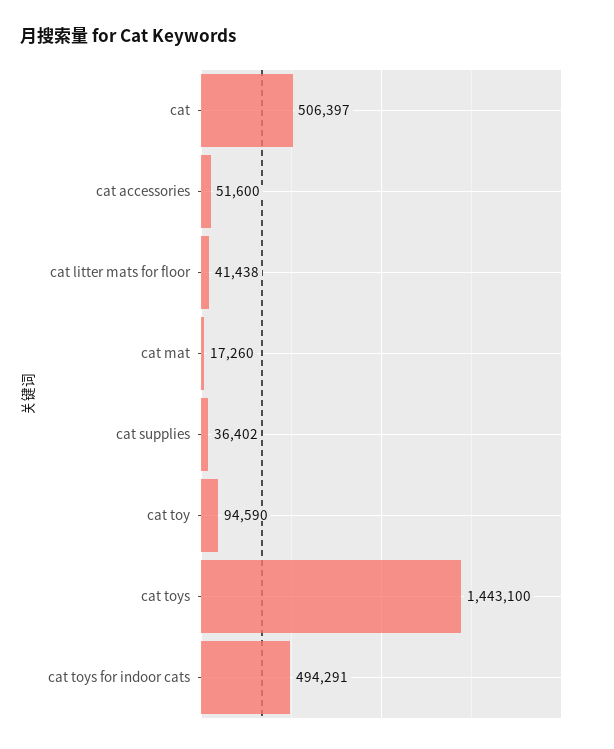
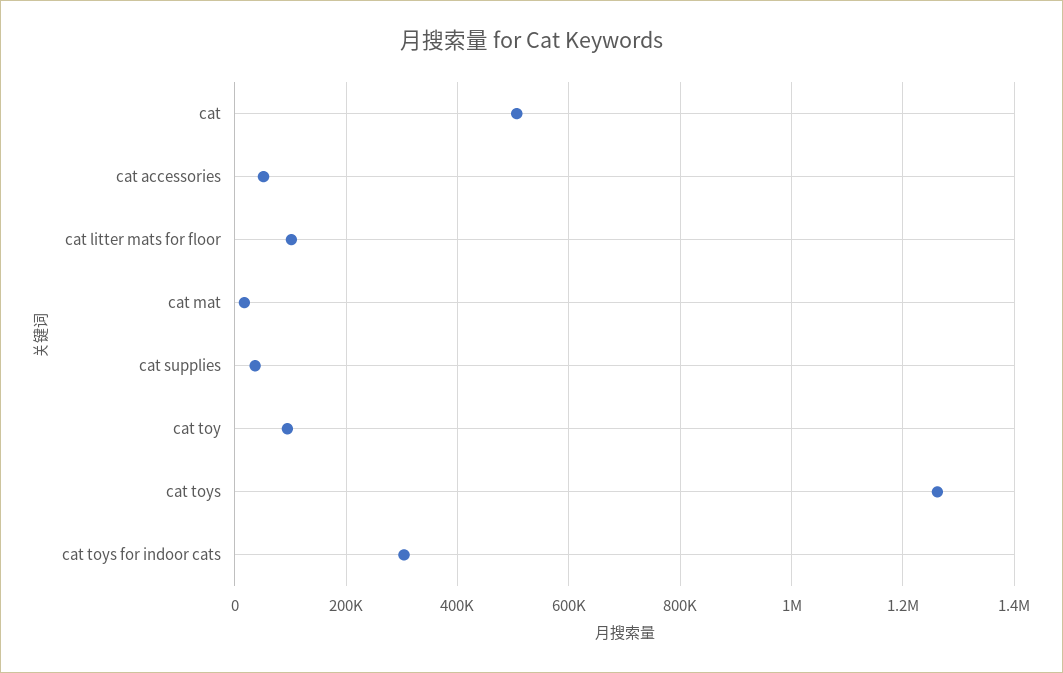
  {
    "cat": 506397,
    "cat accessories": 51600,
-   "cat litter mats for floor": 41438,
+   "cat litter mats for floor": 100000,
    "cat mat": 17260,
    "cat supplies": 36402,
    "cat toy": 94590,
-   "cat toys": 1443100,
+   "cat toys": 1260000,
-   "cat toys for indoor cats": 494291
+   "cat toys for indoor cats": 300000
  }

